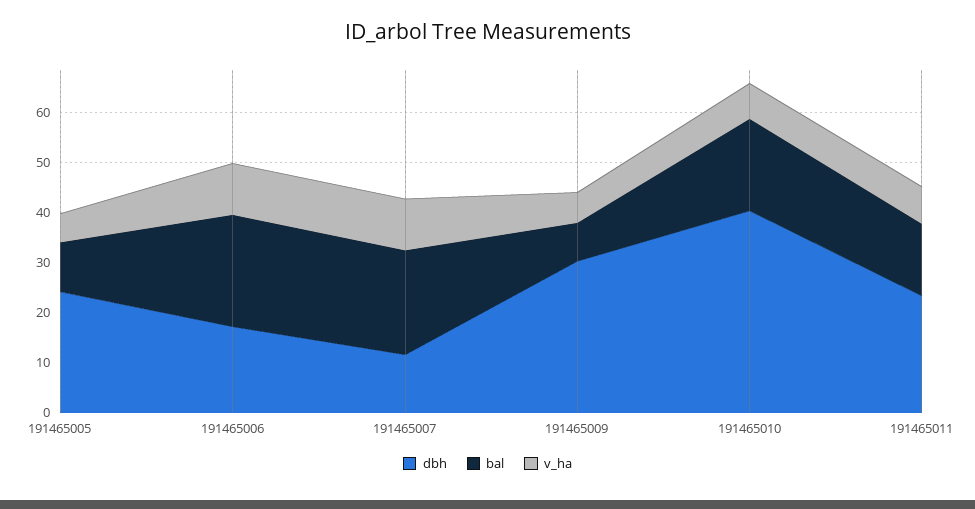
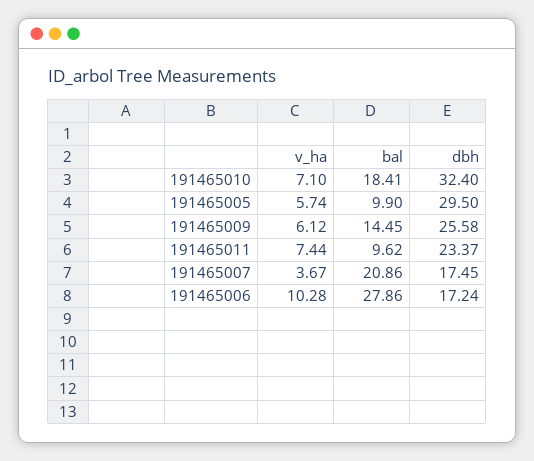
  {
    "dbh": {
-     "191465005": 24,
+     "191465005": 29.5,
      "191465006": 17.24,
-     "191465007": 12,
+     "191465007": 17.45,
-     "191465009": 30,
+     "191465009": 25.58,
-     "191465010": 40,
+     "191465010": 32.4,
      "191465011": 23.37
    },
    "bal": {
      "191465005": 9.9,
-     "191465006": 22,
+     "191465006": 27.86,
      "191465007": 20.86,
-     "191465009": 8,
+     "191465009": 14.45,
      "191465010": 18.41,
-     "191465011": 14
+     "191465011": 9.62
    },
    "v_ha": {
      "191465005": 5.74,
      "191465006": 10.28,
-     "191465007": 10,
+     "191465007": 3.67,
      "191465009": 6.12,
      "191465010": 7.1,
      "191465011": 7.44
    }
  }

